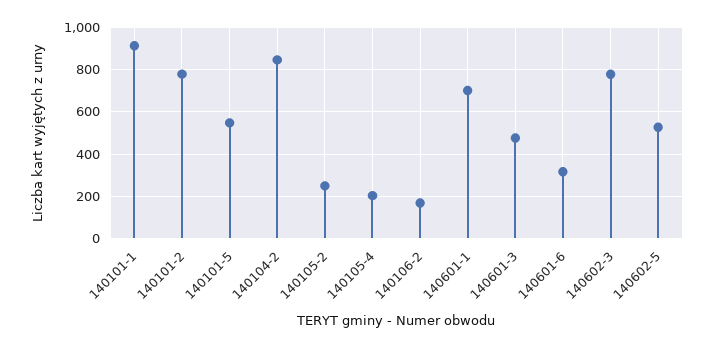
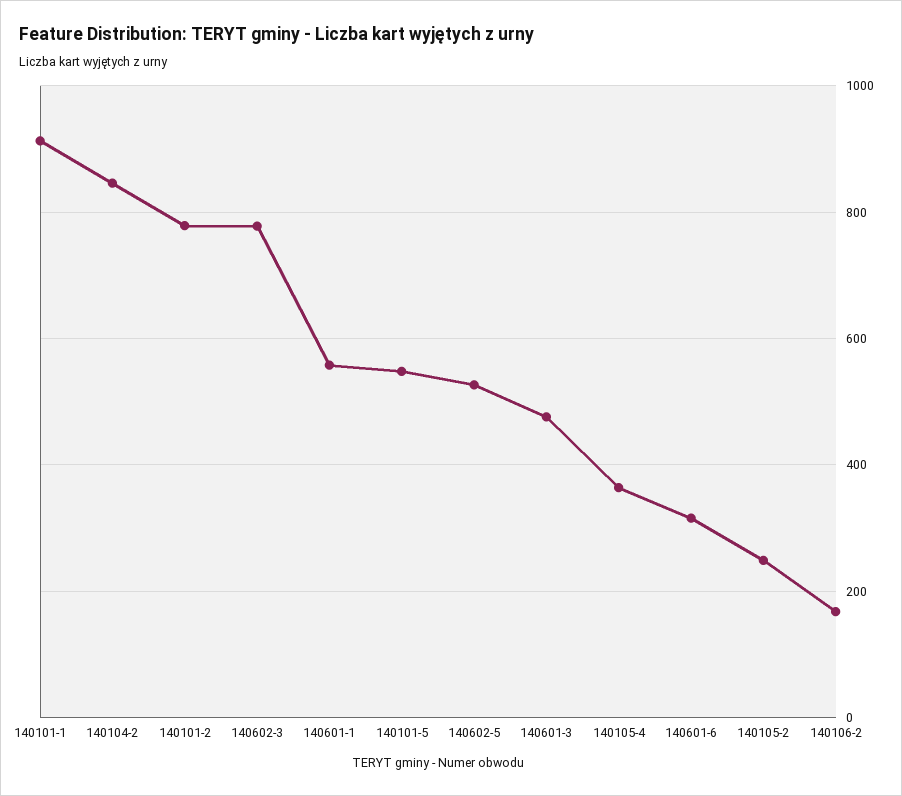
  {
    "140101-1": 920,
    "140101-2": 780,
    "140101-5": 540,
    "140104-2": 840,
    "140105-2": 240,
-   "140105-4": 200,
+   "140105-4": 360,
    "140106-2": 160,
-   "140601-1": 700,
+   "140601-1": 560,
    "140601-3": 480,
    "140601-6": 320,
    "140602-3": 780,
    "140602-5": 520
  }

